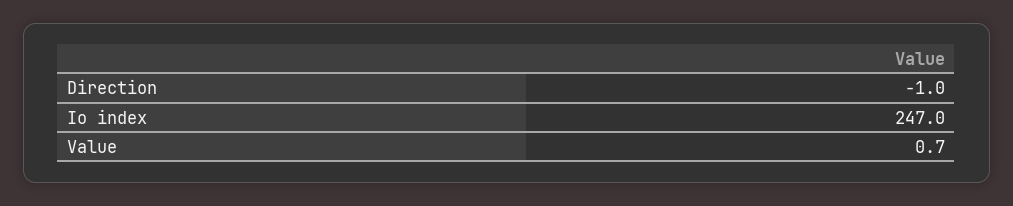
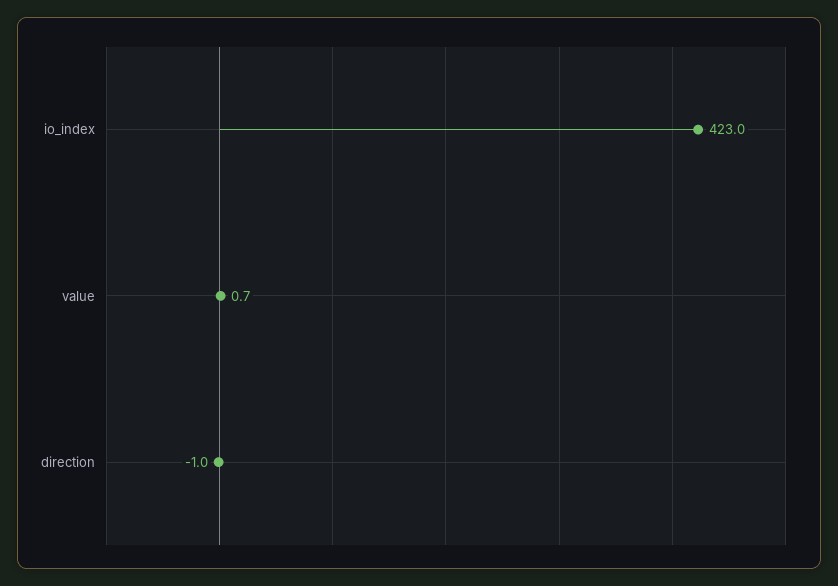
  {
    "Direction": -1,
-   "Io index": 247,
+   "Io index": 423,
    "Value": 0.7
  }

